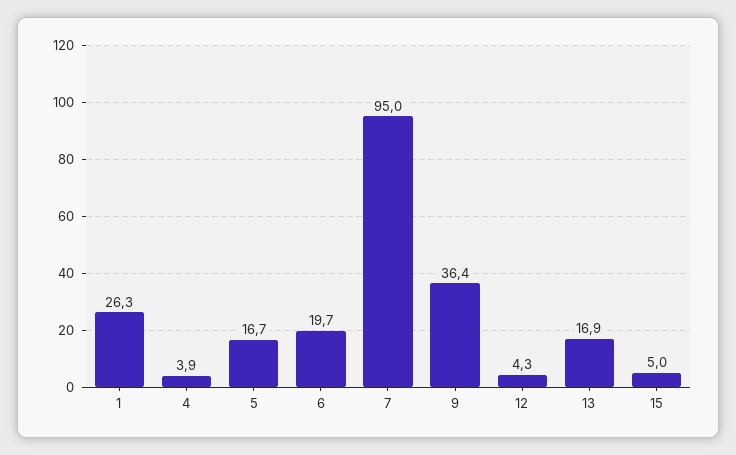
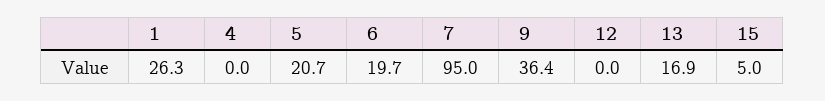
  {
    "1": 26.3,
-   "4": 3.9,
+   "4": 0,
-   "5": 16.7,
+   "5": 20.7,
    "6": 19.7,
    "7": 95,
    "9": 36.4,
-   "12": 4.3,
+   "12": 0,
    "13": 16.9,
    "15": 5
  }

